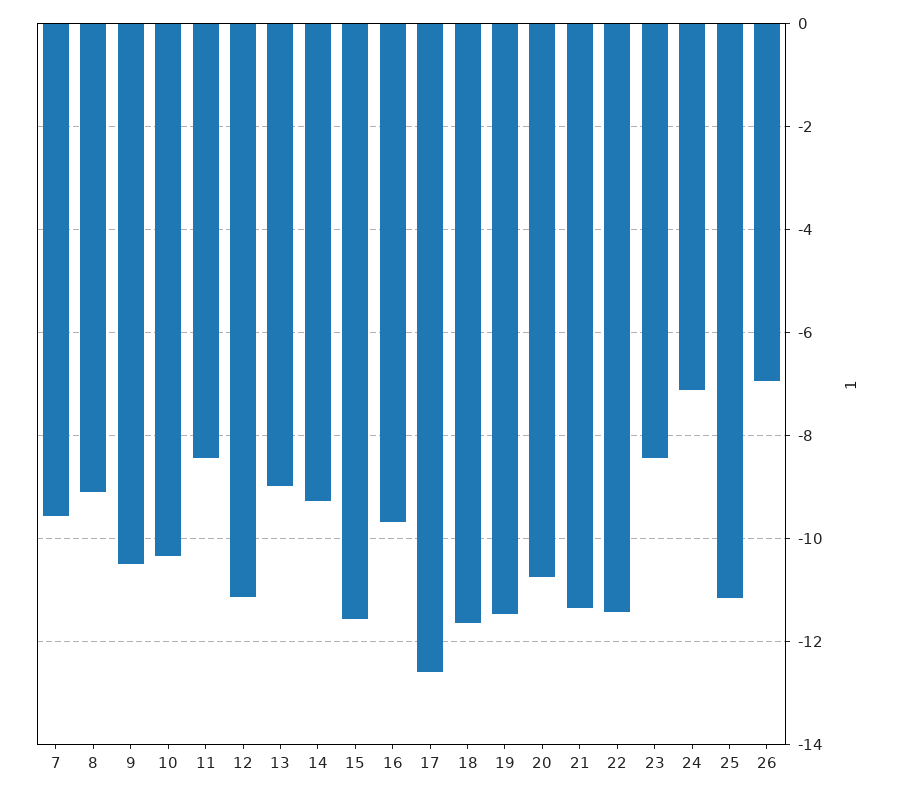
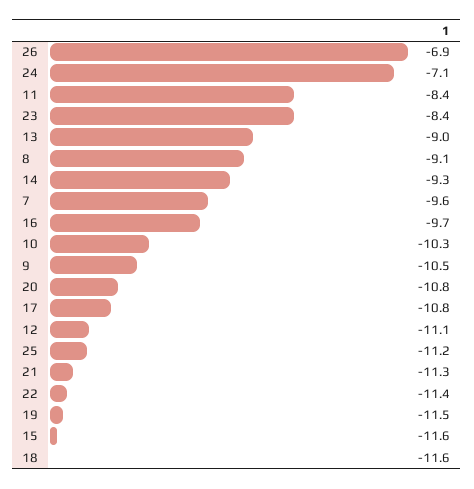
  {
    "7": -9.6,
    "8": -9.1,
    "9": -10.5,
    "10": -10.3,
    "11": -8.4,
    "12": -11.1,
    "13": -9,
    "14": -9.3,
    "15": -11.6,
    "16": -9.7,
-   "17": -12.6,
+   "17": -10.8,
    "18": -11.6,
    "19": -11.5,
    "20": -10.8,
    "21": -11.3,
    "22": -11.4,
    "23": -8.4,
    "24": -7.1,
    "25": -11.2,
    "26": -6.9
  }

